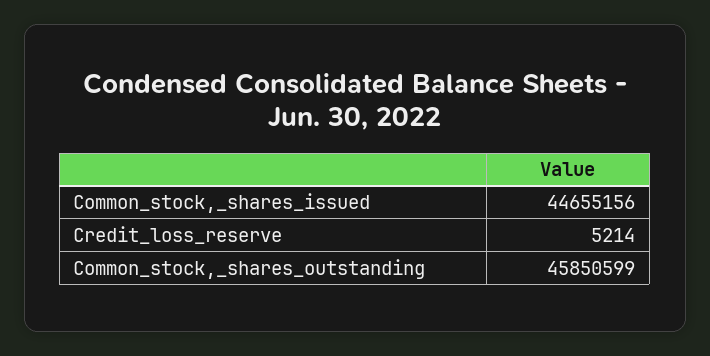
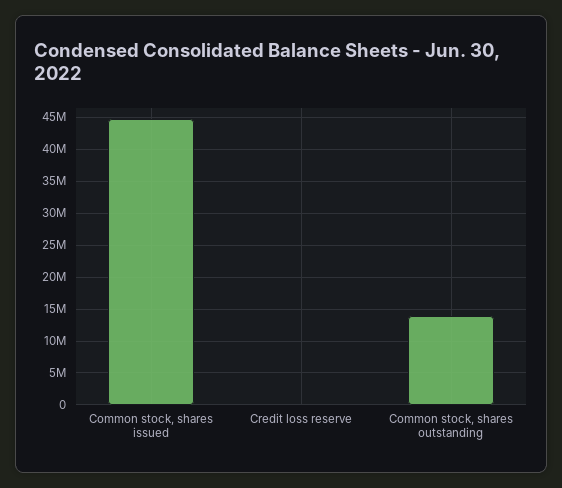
  {
    "Common_stock,_shares_issued": 44655156,
    "Credit_loss_reserve": 5214,
-   "Common_stock,_shares_outstanding": 45850599
+   "Common_stock,_shares_outstanding": 14000000
  }

